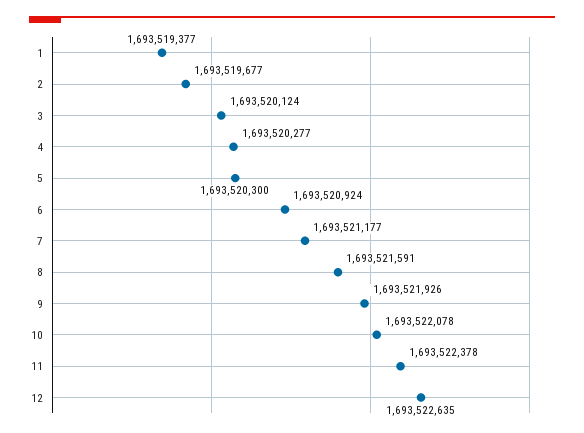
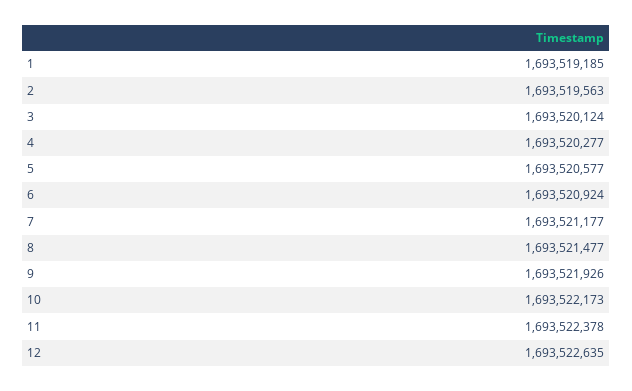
  {
-   "1": 1693519377,
+   "1": 1693519185,
-   "2": 1693519677,
+   "2": 1693519563,
    "3": 1693520124,
    "4": 1693520277,
-   "5": 1693520300,
+   "5": 1693520577,
    "6": 1693520924,
    "7": 1693521177,
-   "8": 1693521591,
+   "8": 1693521477,
    "9": 1693521926,
-   "10": 1693522078,
+   "10": 1693522173,
    "11": 1693522378,
    "12": 1693522635
  }

